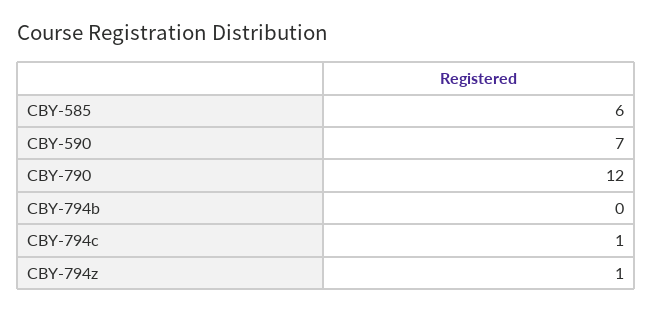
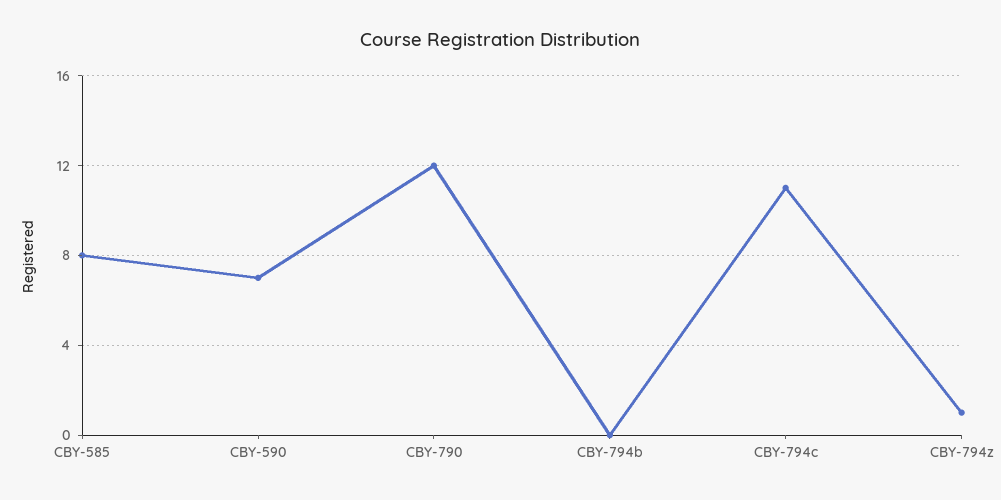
  {
-   "CBY-585": 6,
+   "CBY-585": 8,
    "CBY-590": 7,
    "CBY-790": 12,
    "CBY-794b": 0,
-   "CBY-794c": 1,
+   "CBY-794c": 11,
    "CBY-794z": 1
  }

